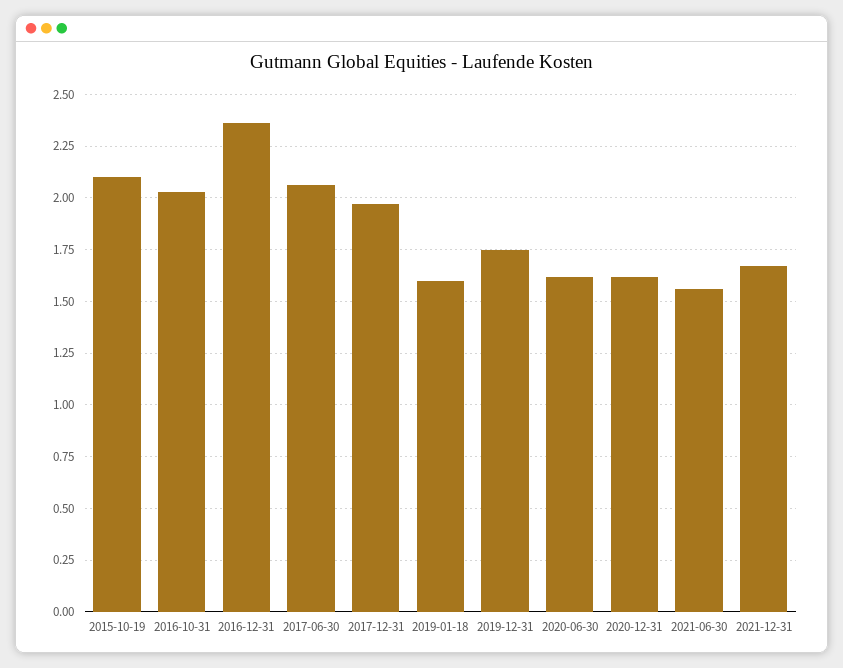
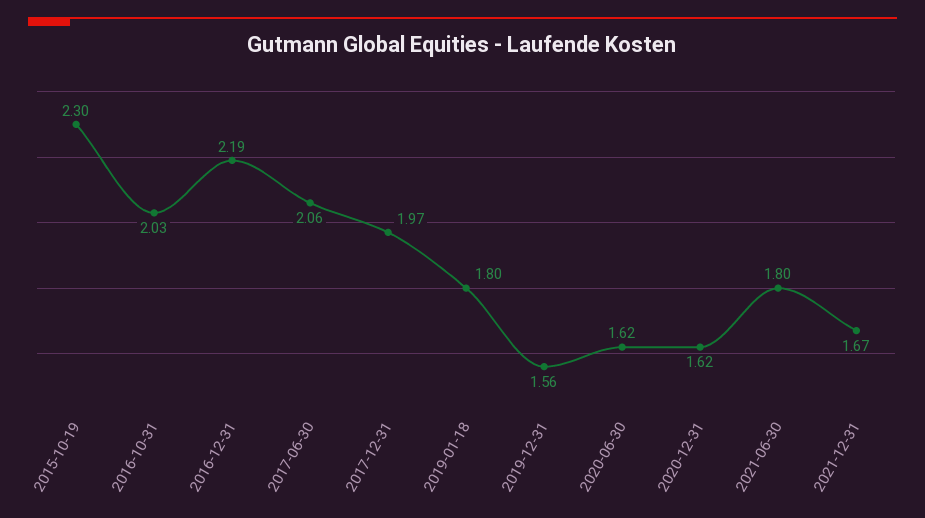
  {
-   "2015-10-19": 2.1,
+   "2015-10-19": 2.3,
    "2016-10-31": 2.03,
-   "2016-12-31": 2.35,
+   "2016-12-31": 2.19,
    "2017-06-30": 2.06,
    "2017-12-31": 1.97,
-   "2019-01-18": 1.6,
+   "2019-01-18": 1.8,
-   "2019-12-31": 1.75,
+   "2019-12-31": 1.56,
    "2020-06-30": 1.62,
    "2020-12-31": 1.62,
-   "2021-06-30": 1.55,
+   "2021-06-30": 1.8,
    "2021-12-31": 1.67
  }

